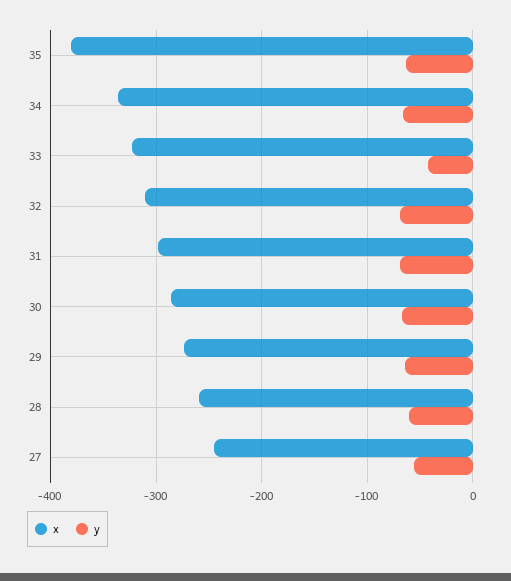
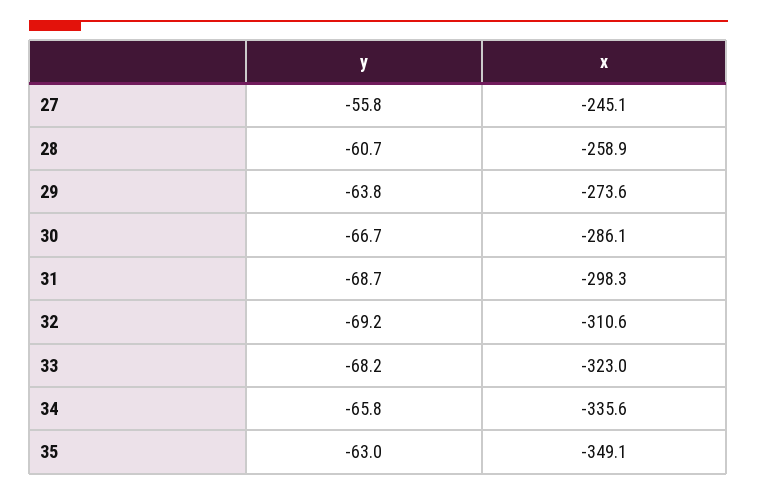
  {
    "x": {
-     "35": -380,
+     "35": -349.1,
      "34": -335.6,
      "33": -323,
      "32": -310.6,
      "31": -298.3,
      "30": -286.1,
      "29": -273.6,
      "28": -258.9,
      "27": -245.1
    },
    "y": {
      "35": -63,
      "34": -65.8,
-     "33": -40,
+     "33": -68.2,
      "32": -69.2,
      "31": -68.7,
      "30": -66.7,
      "29": -63.8,
      "28": -60.7,
      "27": -55.8
    }
  }

